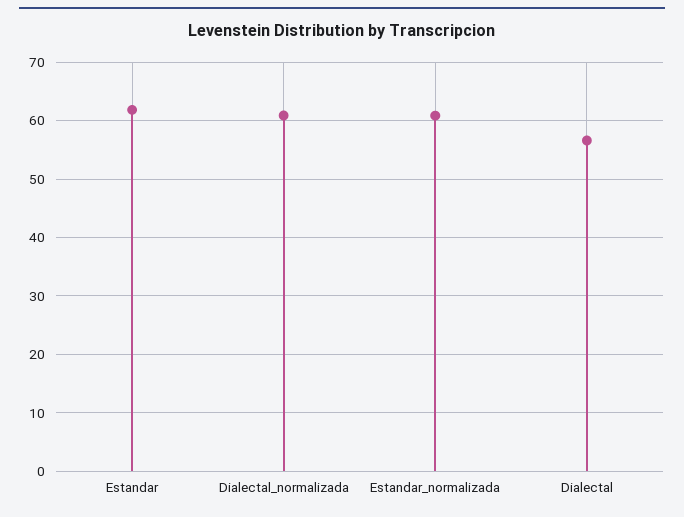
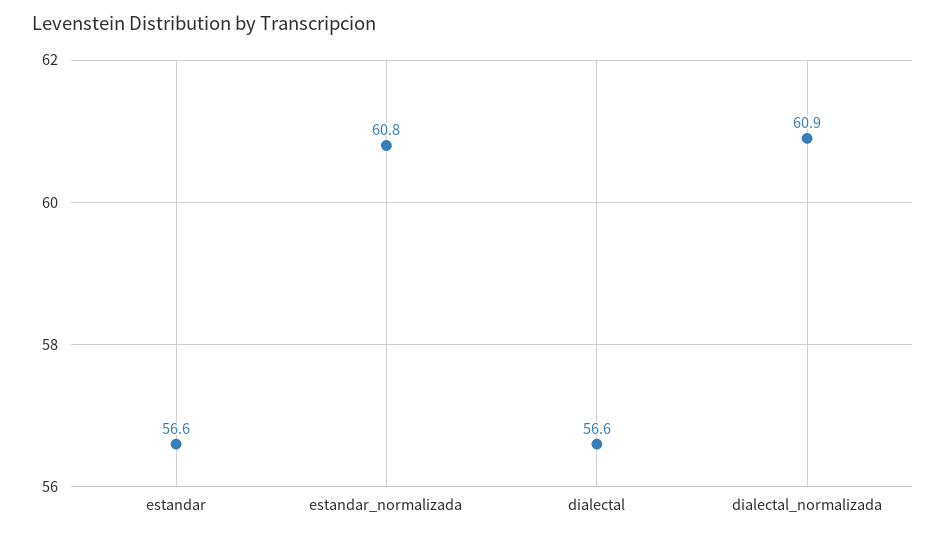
  {
-   "Estandar": 62,
+   "Estandar": 56.6,
    "Dialectal_normalizada": 60.9,
    "Estandar_normalizada": 60.8,
    "Dialectal": 56.6
  }

